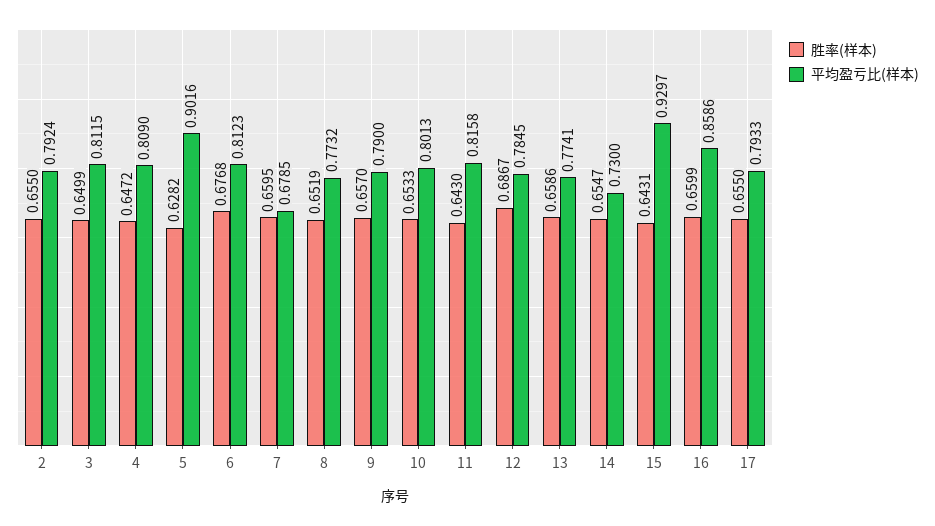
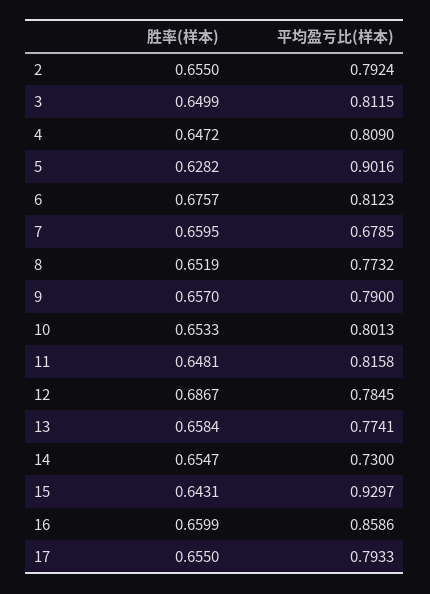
  {
    "胜率(样本)": {
      "2": 0.655,
      "3": 0.6499,
      "4": 0.6472,
      "5": 0.6282,
-     "6": 0.6768,
+     "6": 0.6757,
      "7": 0.6595,
      "8": 0.6519,
      "9": 0.657,
      "10": 0.6533,
-     "11": 0.643,
+     "11": 0.6481,
      "12": 0.6867,
-     "13": 0.6586,
+     "13": 0.6584,
      "14": 0.6547,
      "15": 0.6431,
      "16": 0.6599,
      "17": 0.655
    },
    "平均盈亏比(样本)": {
      "2": 0.7924,
      "3": 0.8115,
      "4": 0.809,
      "5": 0.9016,
      "6": 0.8123,
      "7": 0.6785,
      "8": 0.7732,
      "9": 0.79,
      "10": 0.8013,
      "11": 0.8158,
      "12": 0.7845,
      "13": 0.7741,
      "14": 0.73,
      "15": 0.9297,
      "16": 0.8586,
      "17": 0.7933
    }
  }

